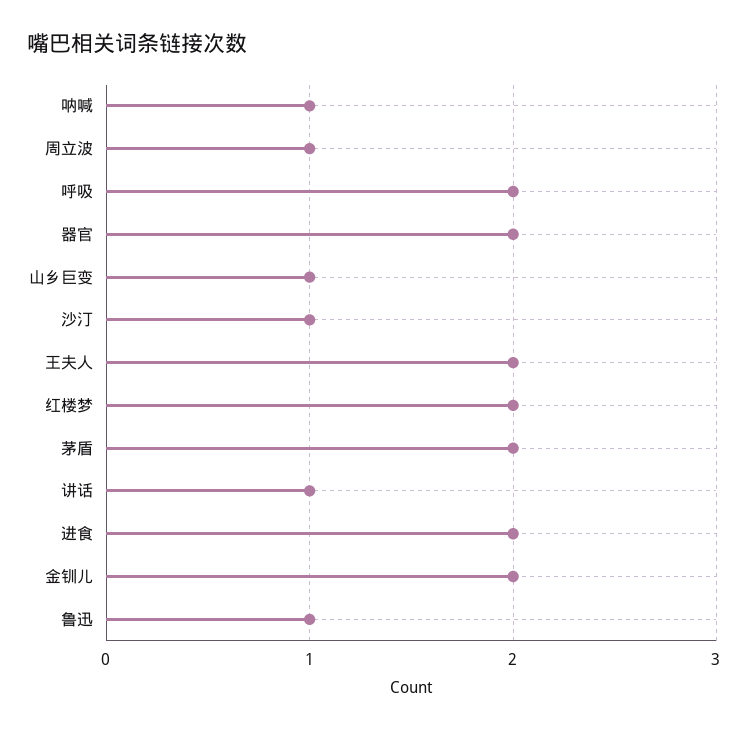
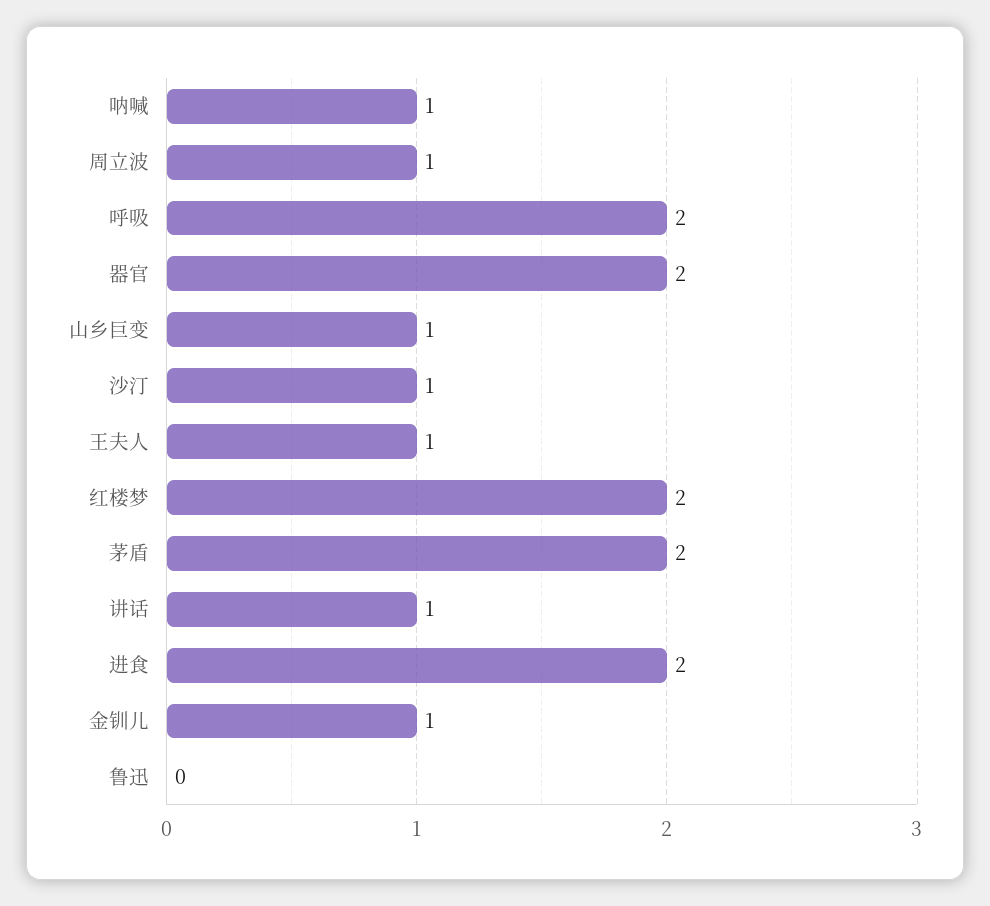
  {
    "呐喊": 1,
    "周立波": 1,
    "呼吸": 2,
    "器官": 2,
    "山乡巨变": 1,
    "沙汀": 1,
-   "王夫人": 2,
+   "王夫人": 1,
    "红楼梦": 2,
    "茅盾": 2,
    "讲话": 1,
    "进食": 2,
-   "金钏儿": 2,
+   "金钏儿": 1,
-   "鲁迅": 1
+   "鲁迅": 0
  }

